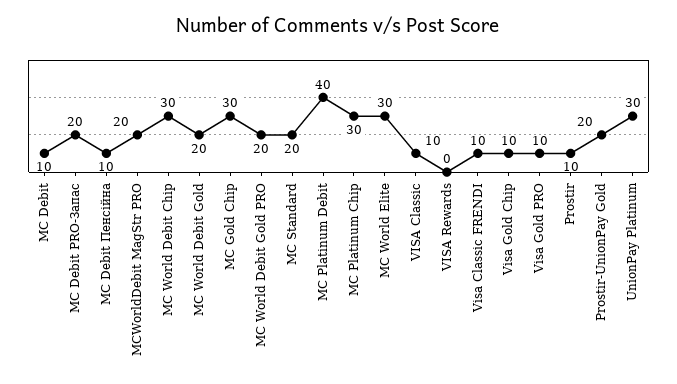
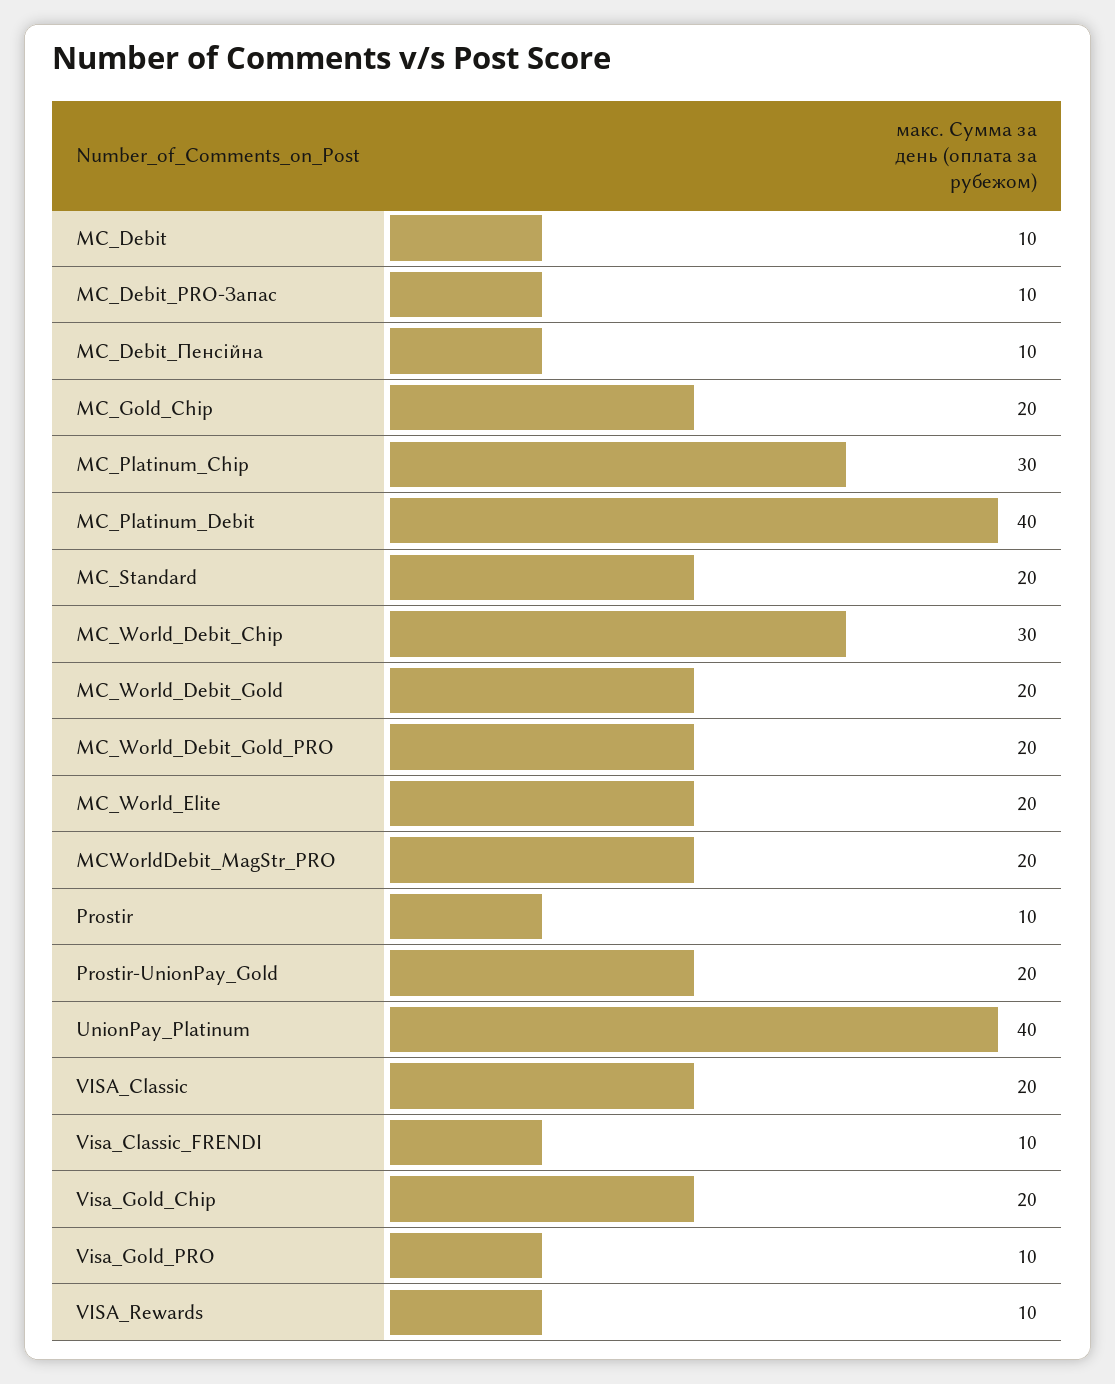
  {
    "MC Debit": 10,
-   "MC Debit PRO-Запас": 20,
+   "MC Debit PRO-Запас": 10,
    "MC Debit Пенсійна": 10,
    "MCWorldDebit MagStr PRO": 20,
    "MC World Debit Chip": 30,
    "MC World Debit Gold": 20,
-   "MC Gold Chip": 30,
+   "MC Gold Chip": 20,
    "MC World Debit Gold PRO": 20,
    "MC Standard": 20,
    "MC Platinum Debit": 40,
    "MC Platinum Chip": 30,
-   "MC World Elite": 30,
+   "MC World Elite": 20,
-   "VISA Classic": 10,
+   "VISA Classic": 20,
-   "VISA Rewards": 0,
+   "VISA Rewards": 10,
    "Visa Classic FRENDI": 10,
-   "Visa Gold Chip": 10,
+   "Visa Gold Chip": 20,
    "Visa Gold PRO": 10,
    "Prostir": 10,
    "Prostir-UnionPay Gold": 20,
-   "UnionPay Platinum": 30
+   "UnionPay Platinum": 40
  }

